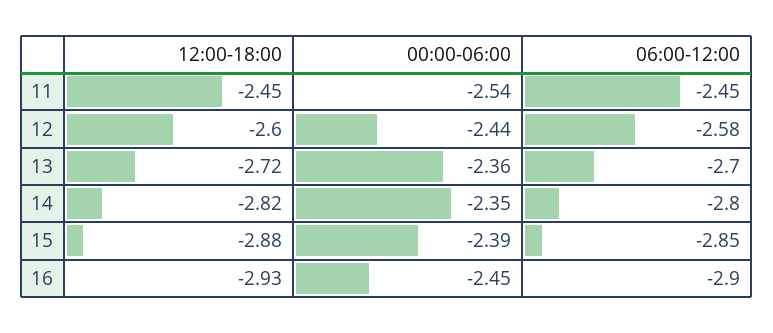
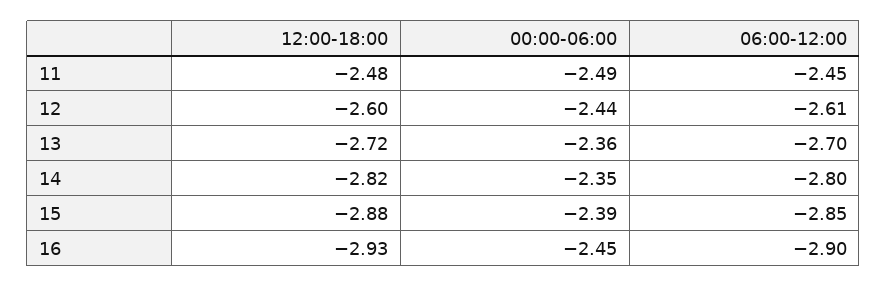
  {
    "12:00-18:00": {
-     "11": -2.45,
+     "11": -2.48,
      "12": -2.6,
      "13": -2.72,
      "14": -2.82,
      "15": -2.88,
      "16": -2.93
    },
    "00:00-06:00": {
-     "11": -2.54,
+     "11": -2.49,
      "12": -2.44,
      "13": -2.36,
      "14": -2.35,
      "15": -2.39,
      "16": -2.45
    },
    "06:00-12:00": {
      "11": -2.45,
-     "12": -2.58,
+     "12": -2.61,
      "13": -2.7,
      "14": -2.8,
      "15": -2.85,
      "16": -2.9
    }
  }

